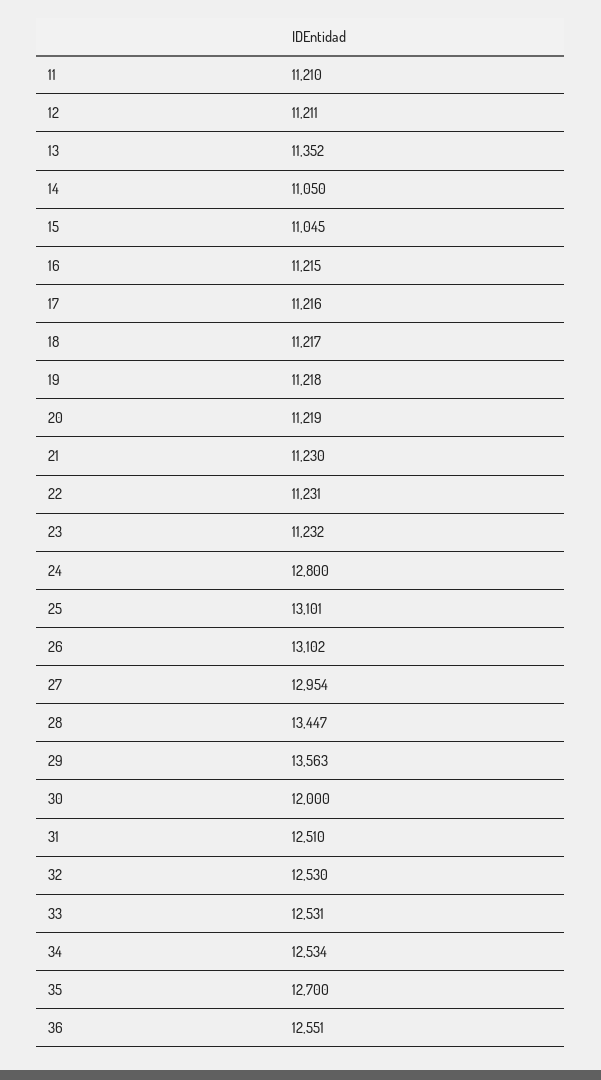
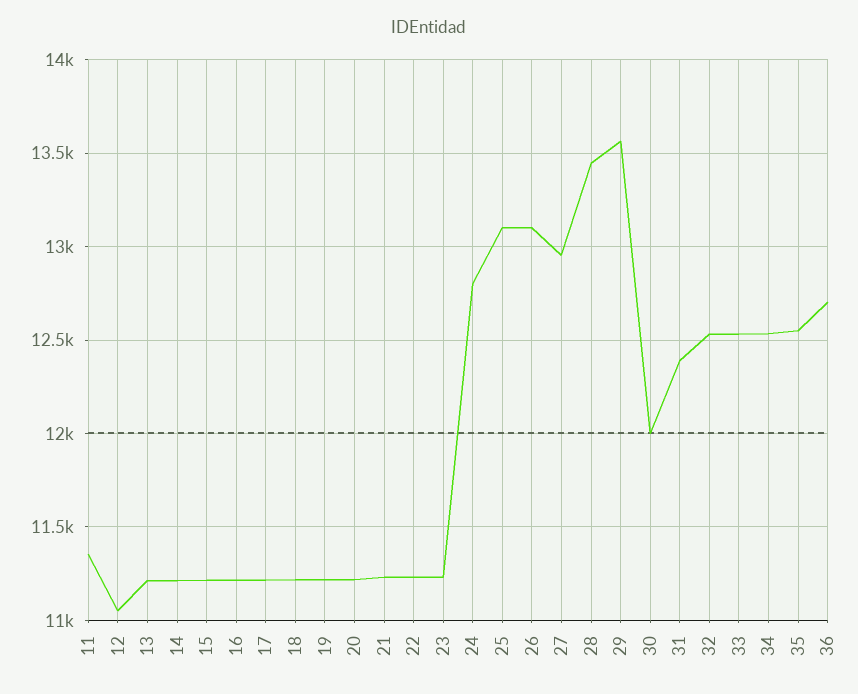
  {
-   "11": 11210,
+   "11": 11350,
-   "12": 11211,
+   "12": 11050,
-   "13": 11352,
+   "13": 11200,
-   "14": 11050,
+   "14": 11200,
-   "15": 11045,
+   "15": 11200,
    "16": 11215,
    "17": 11216,
    "18": 11217,
    "19": 11218,
    "20": 11219,
    "21": 11230,
    "22": 11231,
    "23": 11232,
    "24": 12800,
    "25": 13101,
    "26": 13102,
    "27": 12954,
    "28": 13447,
    "29": 13563,
    "30": 12000,
-   "31": 12510,
+   "31": 12400,
    "32": 12530,
    "33": 12531,
    "34": 12534,
-   "35": 12700,
+   "35": 12550,
-   "36": 12551
+   "36": 12700
  }

